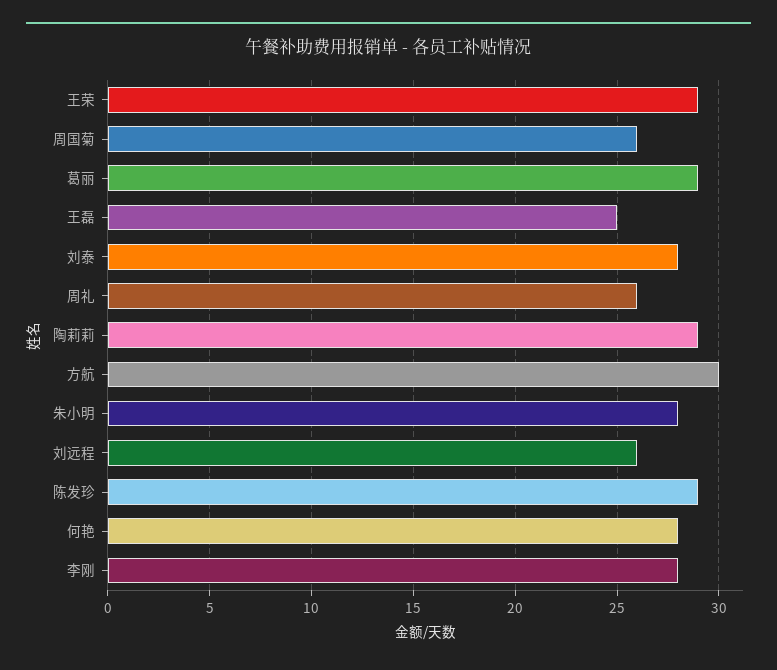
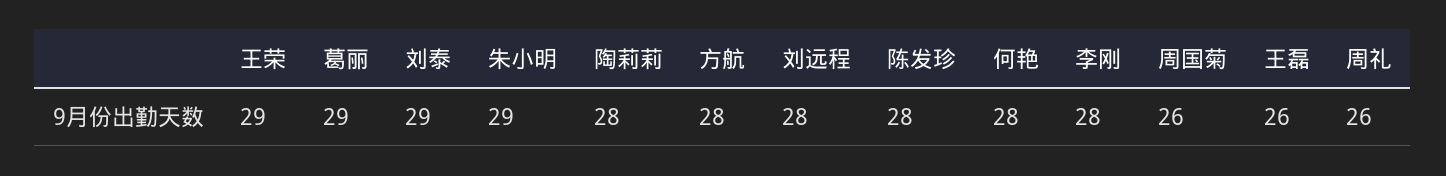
  {
    "王荣": 29,
    "周国菊": 26,
    "葛丽": 29,
-   "王磊": 25,
+   "王磊": 26,
-   "刘泰": 28,
+   "刘泰": 29,
    "周礼": 26,
-   "陶莉莉": 29,
+   "陶莉莉": 28,
-   "方航": 30,
+   "方航": 28,
-   "朱小明": 28,
+   "朱小明": 29,
-   "刘远程": 26,
+   "刘远程": 28,
-   "陈发珍": 29,
+   "陈发珍": 28,
    "何艳": 28,
    "李刚": 28
  }

